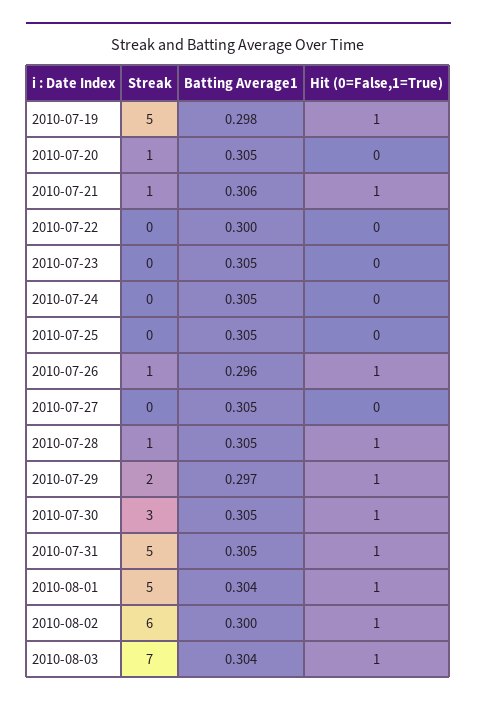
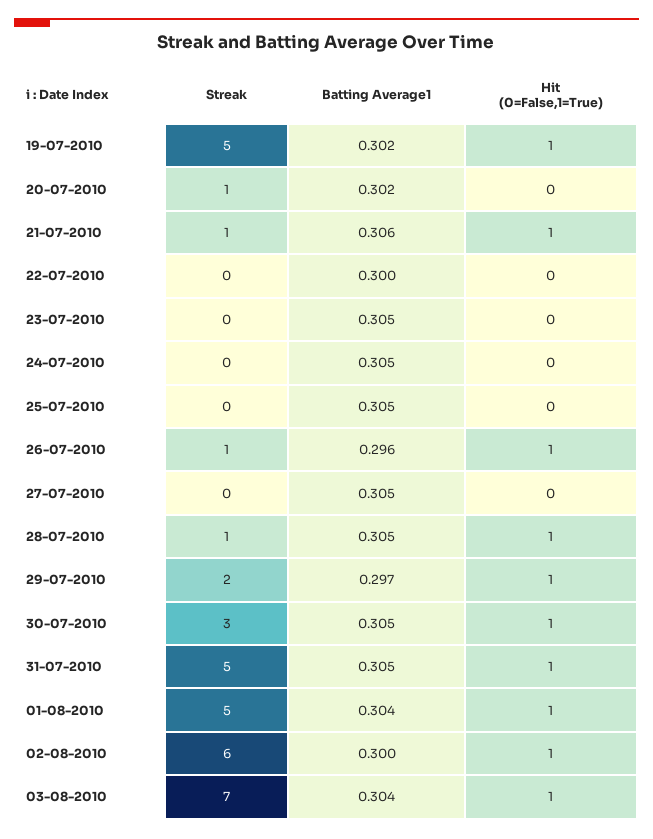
  {
    "Streak": {
      "2010-07-19": 5,
      "2010-07-20": 1,
      "2010-07-21": 1,
      "2010-07-22": 0,
      "2010-07-23": 0,
      "2010-07-24": 0,
      "2010-07-25": 0,
      "2010-07-26": 1,
      "2010-07-27": 0,
      "2010-07-28": 1,
      "2010-07-29": 2,
      "2010-07-30": 3,
      "2010-07-31": 5,
      "2010-08-01": 5,
      "2010-08-02": 6,
      "2010-08-03": 7
    },
    "Batting Average1": {
-     "2010-07-19": 0.298,
+     "2010-07-19": 0.302,
-     "2010-07-20": 0.305,
+     "2010-07-20": 0.302,
      "2010-07-21": 0.306,
      "2010-07-22": 0.3,
      "2010-07-23": 0.305,
      "2010-07-24": 0.305,
      "2010-07-25": 0.305,
      "2010-07-26": 0.296,
      "2010-07-27": 0.305,
      "2010-07-28": 0.305,
      "2010-07-29": 0.297,
      "2010-07-30": 0.305,
      "2010-07-31": 0.305,
      "2010-08-01": 0.304,
      "2010-08-02": 0.3,
      "2010-08-03": 0.304
    },
    "Hit (0=False,1=True)": {
      "2010-07-19": 1,
      "2010-07-20": 0,
      "2010-07-21": 1,
      "2010-07-22": 0,
      "2010-07-23": 0,
      "2010-07-24": 0,
      "2010-07-25": 0,
      "2010-07-26": 1,
      "2010-07-27": 0,
      "2010-07-28": 1,
      "2010-07-29": 1,
      "2010-07-30": 1,
      "2010-07-31": 1,
      "2010-08-01": 1,
      "2010-08-02": 1,
      "2010-08-03": 1
    }
  }

